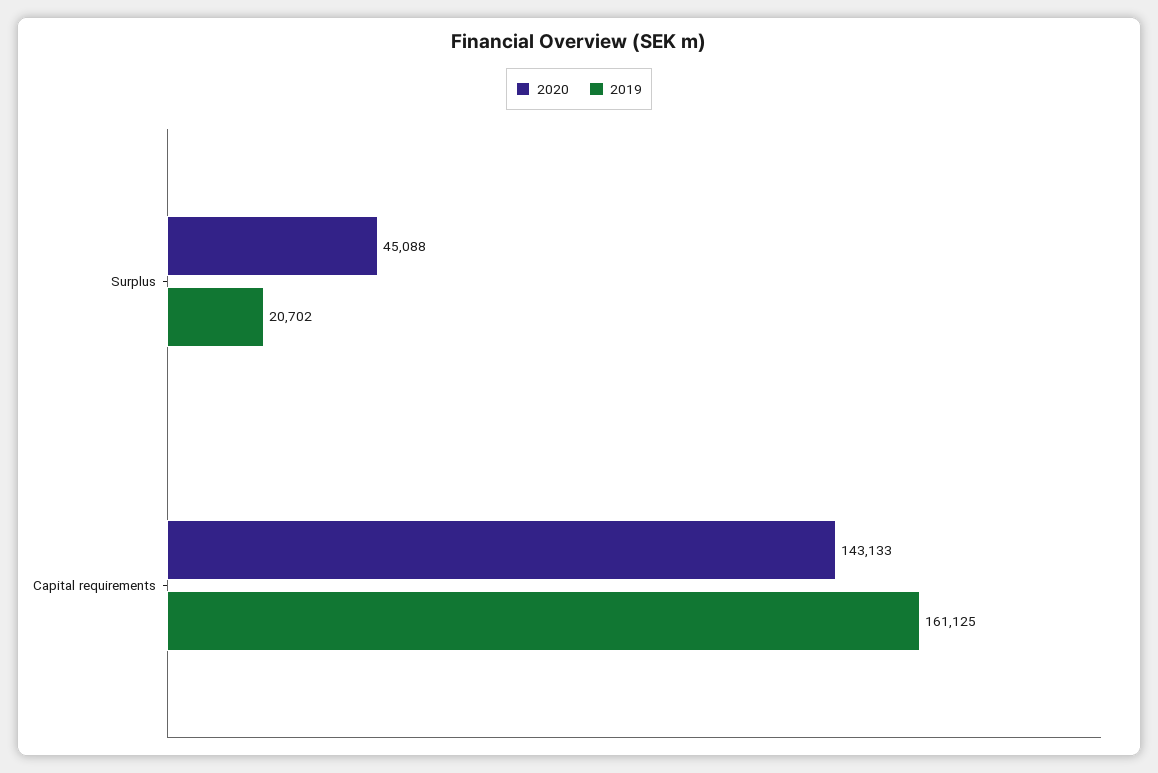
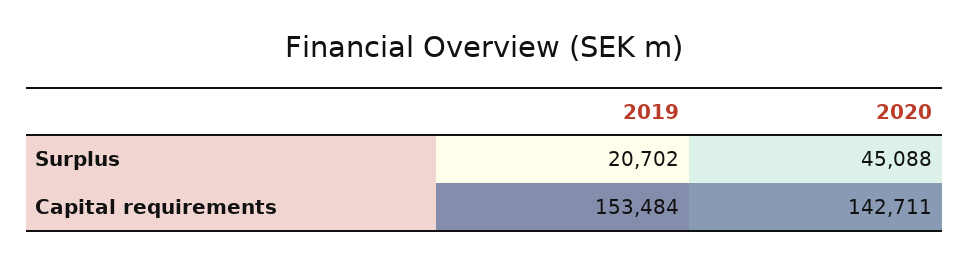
  {
    "2020": {
      "Surplus": 45088,
-     "Capital requirements": 143133
+     "Capital requirements": 142711
    },
    "2019": {
      "Surplus": 20702,
-     "Capital requirements": 161125
+     "Capital requirements": 153484
    }
  }

